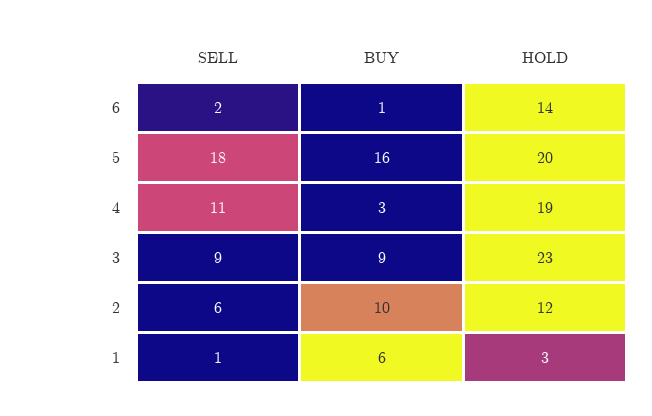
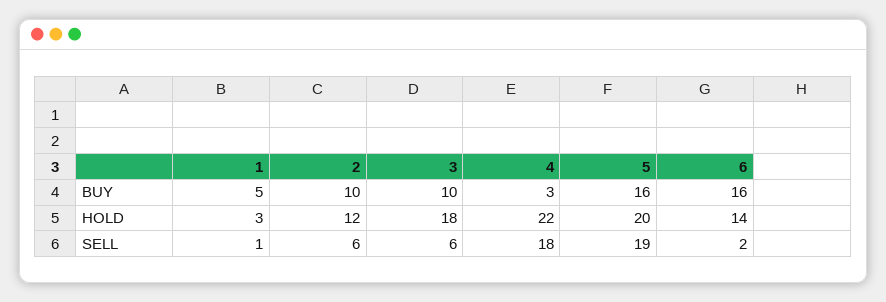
  {
    "SELL": {
      "6": 2,
-     "5": 18,
+     "5": 19,
-     "4": 11,
+     "4": 18,
-     "3": 9,
+     "3": 6,
      "2": 6,
      "1": 1
    },
    "BUY": {
-     "6": 1,
+     "6": 16,
      "5": 16,
      "4": 3,
-     "3": 9,
+     "3": 10,
      "2": 10,
-     "1": 6
+     "1": 5
    },
    "HOLD": {
      "6": 14,
      "5": 20,
-     "4": 19,
+     "4": 22,
-     "3": 23,
+     "3": 18,
      "2": 12,
      "1": 3
    }
  }

